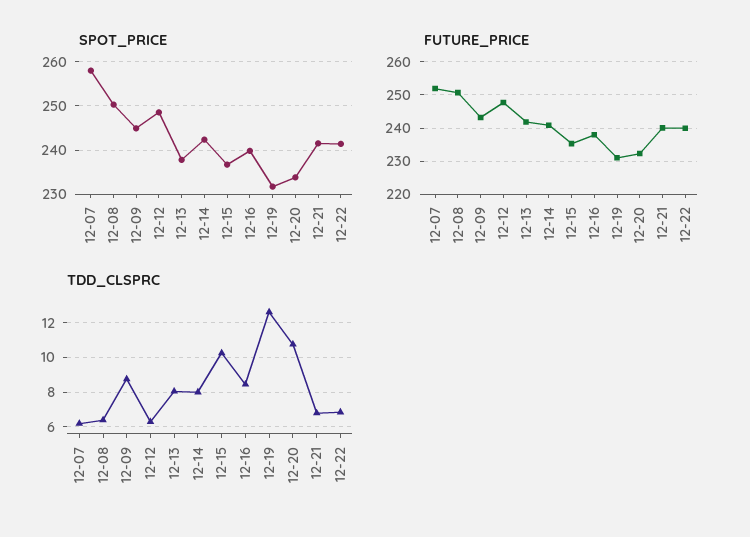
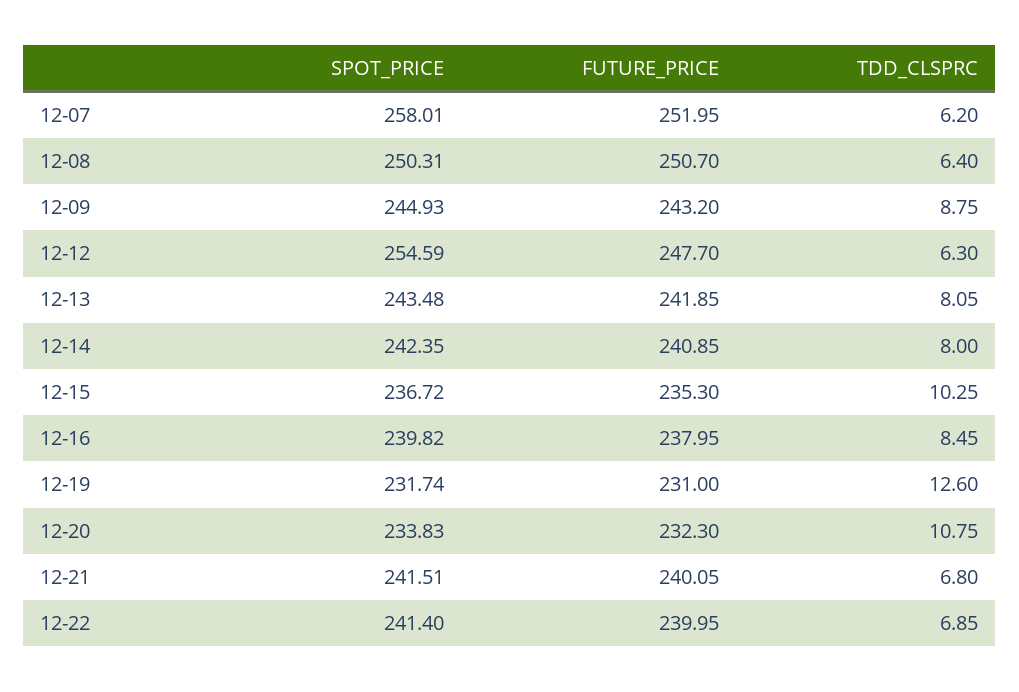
  {
    "SPOT_PRICE": {
      "12-07": 258.01,
      "12-08": 250.31,
      "12-09": 244.93,
-     "12-12": 248,
+     "12-12": 254.59,
-     "12-13": 238,
+     "12-13": 243.48,
      "12-14": 242.35,
      "12-15": 236.72,
      "12-16": 239.82,
      "12-19": 231.74,
      "12-20": 233.83,
      "12-21": 241.51,
      "12-22": 241.4
    },
    "FUTURE_PRICE": {
      "12-07": 251.95,
      "12-08": 250.7,
      "12-09": 243.2,
      "12-12": 247.7,
      "12-13": 241.85,
      "12-14": 240.85,
      "12-15": 235.3,
      "12-16": 237.95,
      "12-19": 231,
      "12-20": 232.3,
      "12-21": 240.05,
      "12-22": 239.95
    },
    "TDD_CLSPRC": {
      "12-07": 6.2,
      "12-08": 6.4,
      "12-09": 8.75,
      "12-12": 6.3,
      "12-13": 8.05,
      "12-14": 8,
      "12-15": 10.25,
      "12-16": 8.45,
      "12-19": 12.6,
      "12-20": 10.75,
      "12-21": 6.8,
      "12-22": 6.85
    }
  }

